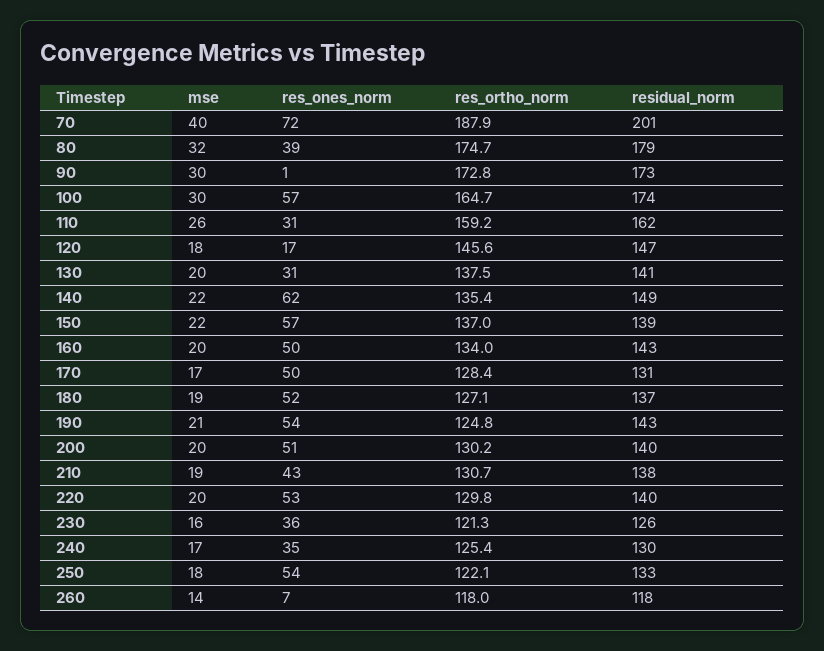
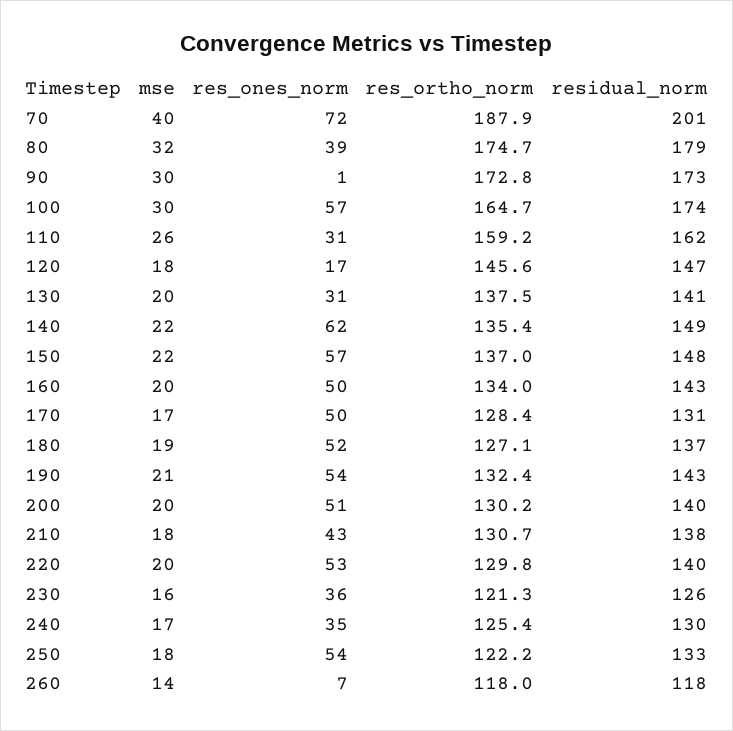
  {
    "mse": {
      "70": 40,
      "80": 32,
      "90": 30,
      "100": 30,
      "110": 26,
      "120": 18,
      "130": 20,
      "140": 22,
      "150": 22,
      "160": 20,
      "170": 17,
      "180": 19,
      "190": 21,
      "200": 20,
-     "210": 19,
+     "210": 18,
      "220": 20,
      "230": 16,
      "240": 17,
      "250": 18,
      "260": 14
    },
    "res_ones_norm": {
      "70": 72,
      "80": 39,
      "90": 1,
      "100": 57,
      "110": 31,
      "120": 17,
      "130": 31,
      "140": 62,
      "150": 57,
      "160": 50,
      "170": 50,
      "180": 52,
      "190": 54,
      "200": 51,
      "210": 43,
      "220": 53,
      "230": 36,
      "240": 35,
      "250": 54,
      "260": 7
    },
    "res_ortho_norm": {
      "70": 187.9,
      "80": 174.7,
      "90": 172.8,
      "100": 164.7,
      "110": 159.2,
      "120": 145.6,
      "130": 137.5,
      "140": 135.4,
      "150": 137,
      "160": 134,
      "170": 128.4,
      "180": 127.1,
-     "190": 124.8,
+     "190": 132.4,
      "200": 130.2,
      "210": 130.7,
      "220": 129.8,
      "230": 121.3,
      "240": 125.4,
-     "250": 122.1,
+     "250": 122.2,
      "260": 118
    },
    "residual_norm": {
      "70": 201,
      "80": 179,
      "90": 173,
      "100": 174,
      "110": 162,
      "120": 147,
      "130": 141,
      "140": 149,
-     "150": 139,
+     "150": 148,
      "160": 143,
      "170": 131,
      "180": 137,
      "190": 143,
      "200": 140,
      "210": 138,
      "220": 140,
      "230": 126,
      "240": 130,
      "250": 133,
      "260": 118
    }
  }

